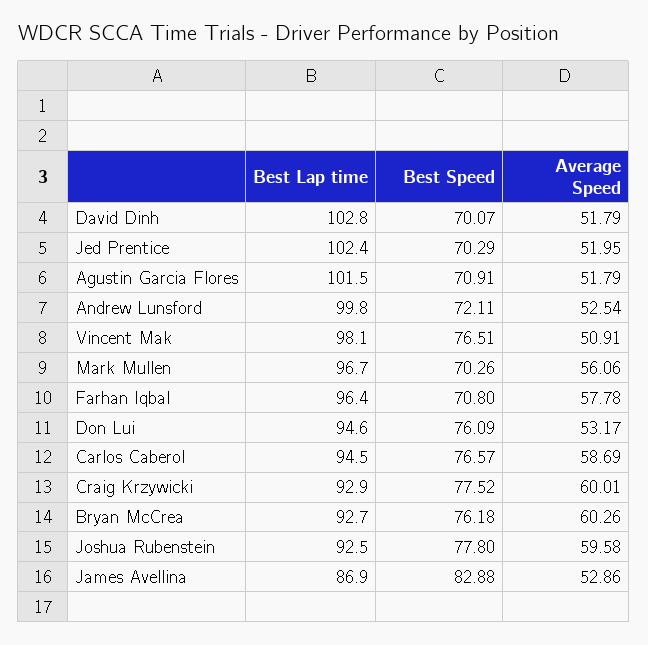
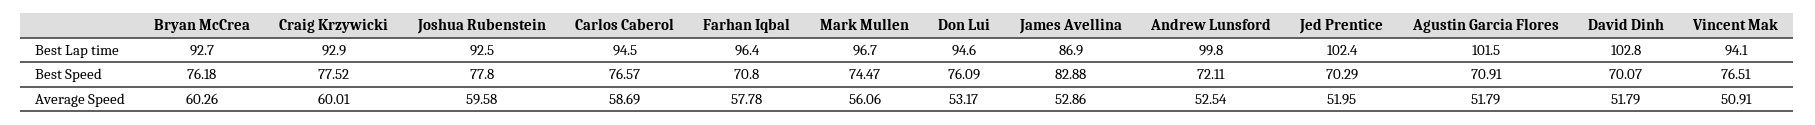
  {
    "Best Lap time": {
      "David Dinh": 102.8,
      "Jed Prentice": 102.4,
      "Agustin Garcia Flores": 101.5,
      "Andrew Lunsford": 99.8,
-     "Vincent Mak": 98.1,
+     "Vincent Mak": 94.1,
      "Mark Mullen": 96.7,
      "Farhan Iqbal": 96.4,
      "Don Lui": 94.6,
      "Carlos Caberol": 94.5,
      "Craig Krzywicki": 92.9,
      "Bryan McCrea": 92.7,
      "Joshua Rubenstein": 92.5,
      "James Avellina": 86.9
    },
    "Best Speed": {
      "David Dinh": 70.07,
      "Jed Prentice": 70.29,
      "Agustin Garcia Flores": 70.91,
      "Andrew Lunsford": 72.11,
      "Vincent Mak": 76.51,
-     "Mark Mullen": 70.26,
+     "Mark Mullen": 74.47,
      "Farhan Iqbal": 70.8,
      "Don Lui": 76.09,
      "Carlos Caberol": 76.57,
      "Craig Krzywicki": 77.52,
      "Bryan McCrea": 76.18,
      "Joshua Rubenstein": 77.8,
      "James Avellina": 82.88
    },
    "Average Speed": {
      "David Dinh": 51.79,
      "Jed Prentice": 51.95,
      "Agustin Garcia Flores": 51.79,
      "Andrew Lunsford": 52.54,
      "Vincent Mak": 50.91,
      "Mark Mullen": 56.06,
      "Farhan Iqbal": 57.78,
      "Don Lui": 53.17,
      "Carlos Caberol": 58.69,
      "Craig Krzywicki": 60.01,
      "Bryan McCrea": 60.26,
      "Joshua Rubenstein": 59.58,
      "James Avellina": 52.86
    }
  }

